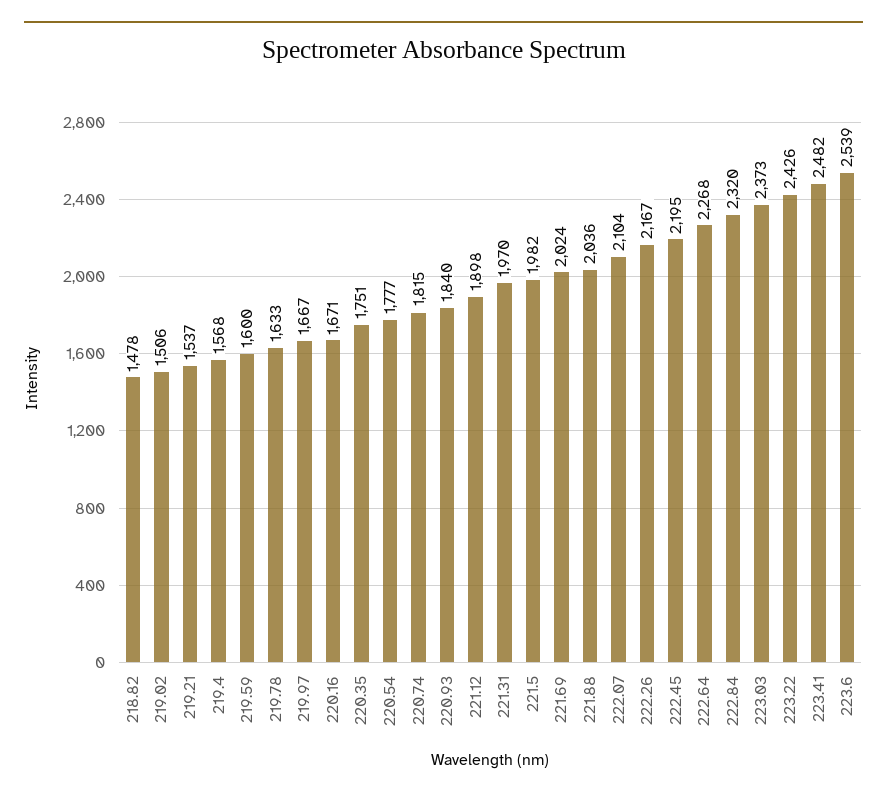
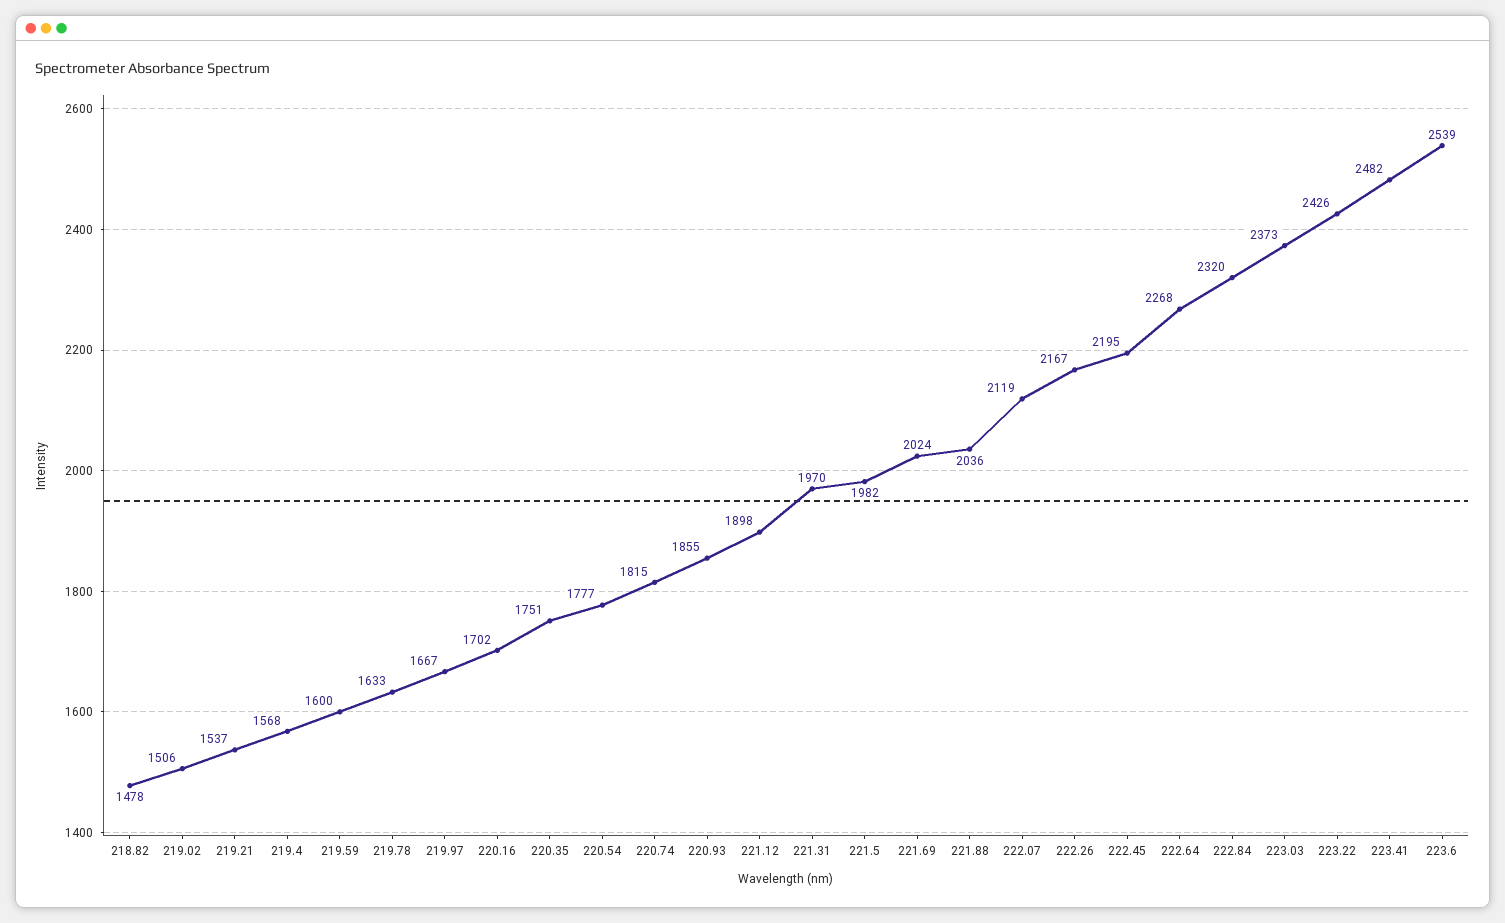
  {
    "218.82": 1478,
    "219.02": 1506,
    "219.21": 1537,
    "219.4": 1568,
    "219.59": 1600,
    "219.78": 1633,
    "219.97": 1667,
-   "220.16": 1671,
+   "220.16": 1702,
    "220.35": 1751,
    "220.54": 1777,
    "220.74": 1815,
-   "220.93": 1840,
+   "220.93": 1855,
    "221.12": 1898,
    "221.31": 1970,
    "221.5": 1982,
    "221.69": 2024,
    "221.88": 2036,
-   "222.07": 2104,
+   "222.07": 2119,
    "222.26": 2167,
    "222.45": 2195,
    "222.64": 2268,
    "222.84": 2320,
    "223.03": 2373,
    "223.22": 2426,
    "223.41": 2482,
    "223.6": 2539
  }

